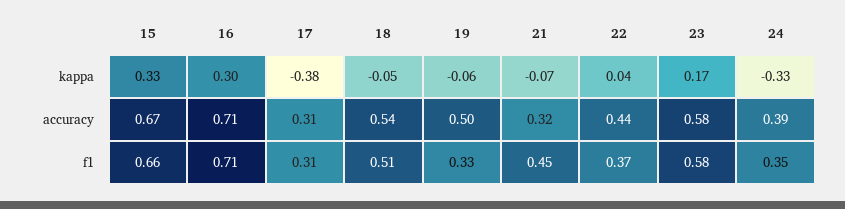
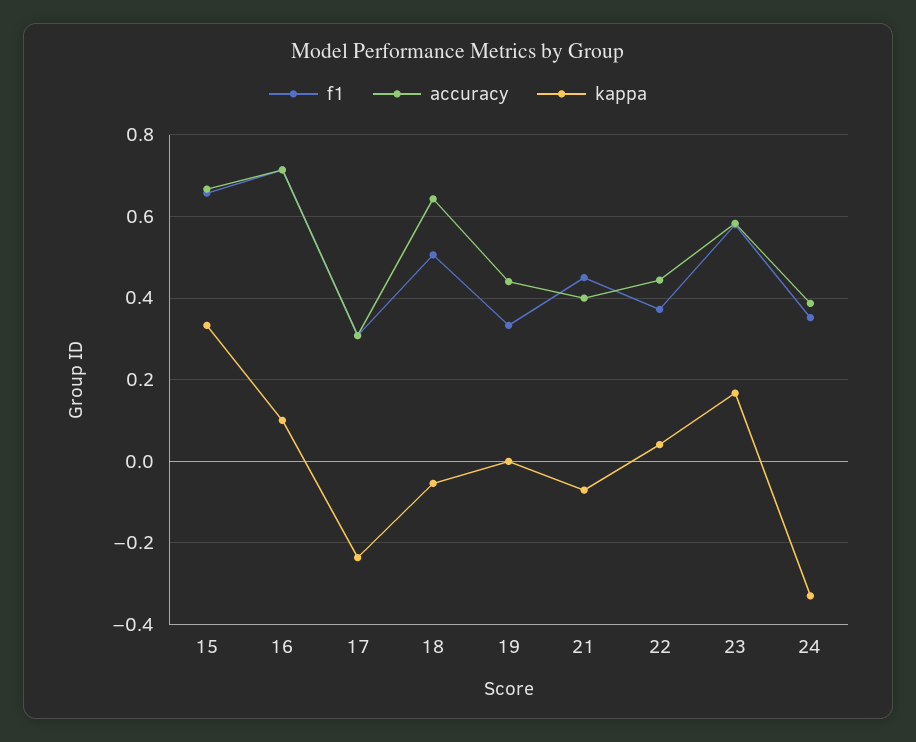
  {
    "kappa": {
      "15": 0.33,
-     "16": 0.3,
+     "16": 0.1,
-     "17": -0.38,
+     "17": -0.24,
      "18": -0.05,
-     "19": -0.06,
+     "19": 0,
      "21": -0.07,
      "22": 0.04,
      "23": 0.17,
      "24": -0.33
    },
    "accuracy": {
      "15": 0.67,
      "16": 0.71,
      "17": 0.31,
-     "18": 0.54,
+     "18": 0.64,
-     "19": 0.5,
+     "19": 0.44,
-     "21": 0.32,
+     "21": 0.4,
      "22": 0.44,
      "23": 0.58,
      "24": 0.39
    },
    "f1": {
      "15": 0.66,
      "16": 0.71,
      "17": 0.31,
      "18": 0.51,
      "19": 0.33,
      "21": 0.45,
      "22": 0.37,
      "23": 0.58,
      "24": 0.35
    }
  }

